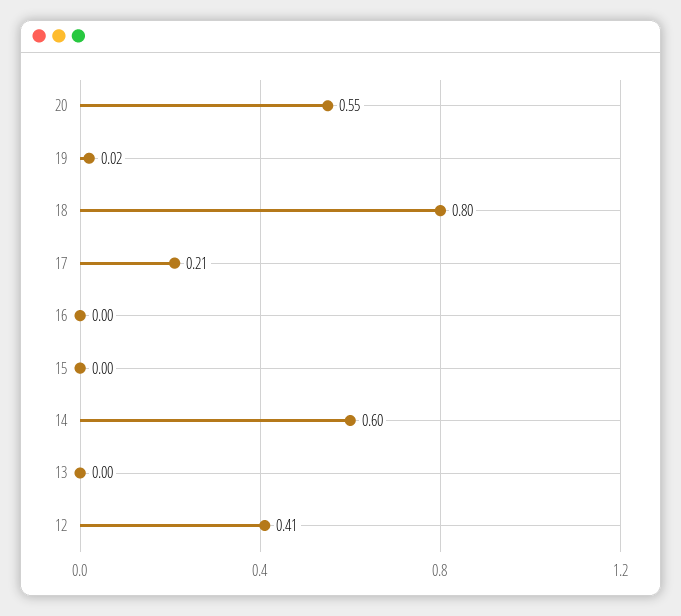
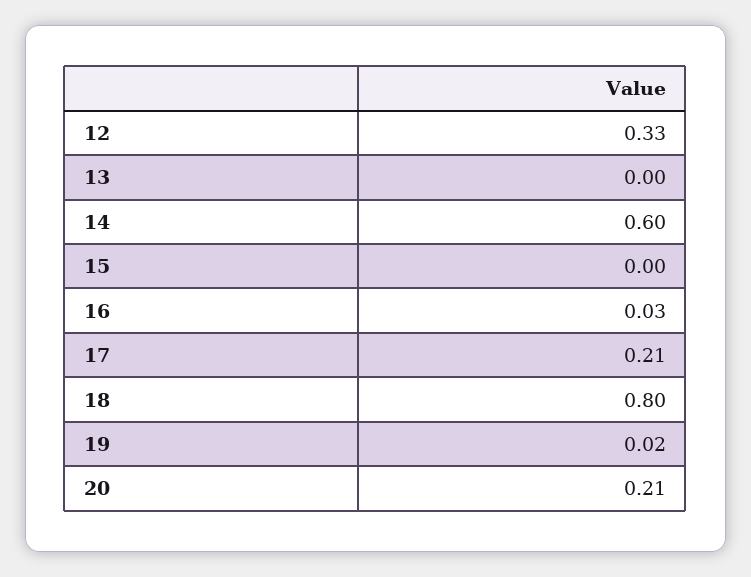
  {
-   "20": 0.55,
+   "20": 0.21,
    "19": 0.02,
    "18": 0.8,
    "17": 0.21,
-   "16": 0,
+   "16": 0.03,
    "15": 0,
    "14": 0.6,
    "13": 0,
-   "12": 0.41
+   "12": 0.33
  }

